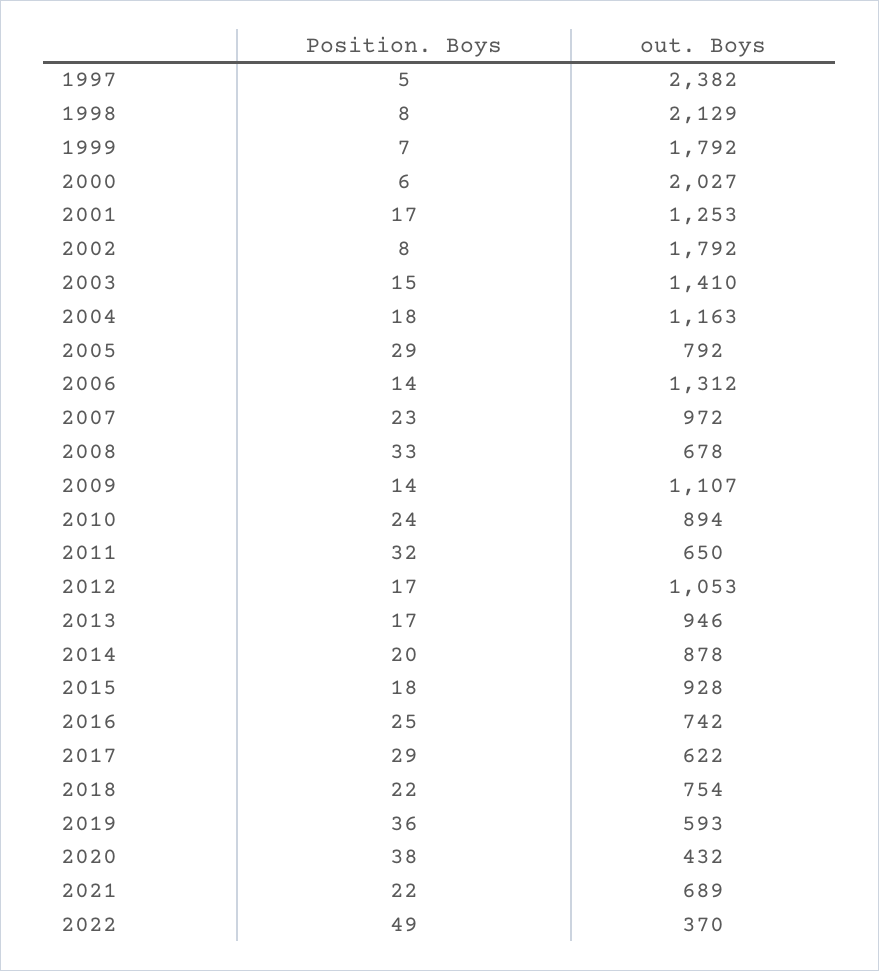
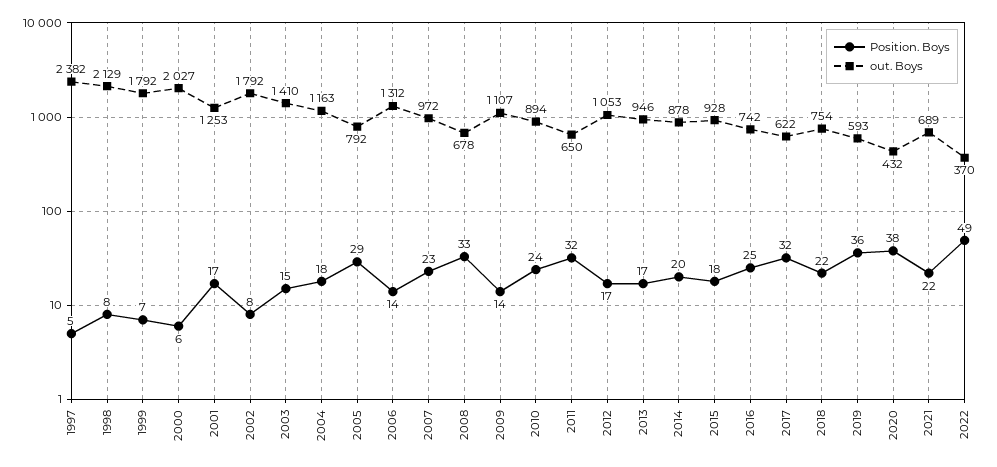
  {
    "Position. Boys": {
      "1997": 5,
      "1998": 8,
      "1999": 7,
      "2000": 6,
      "2001": 17,
      "2002": 8,
      "2003": 15,
      "2004": 18,
      "2005": 29,
      "2006": 14,
      "2007": 23,
      "2008": 33,
      "2009": 14,
      "2010": 24,
      "2011": 32,
      "2012": 17,
      "2013": 17,
      "2014": 20,
      "2015": 18,
      "2016": 25,
-     "2017": 29,
+     "2017": 32,
      "2018": 22,
      "2019": 36,
      "2020": 38,
      "2021": 22,
      "2022": 49
    },
    "out. Boys": {
      "1997": 2382,
      "1998": 2129,
      "1999": 1792,
      "2000": 2027,
      "2001": 1253,
      "2002": 1792,
      "2003": 1410,
      "2004": 1163,
      "2005": 792,
      "2006": 1312,
      "2007": 972,
      "2008": 678,
      "2009": 1107,
      "2010": 894,
      "2011": 650,
      "2012": 1053,
      "2013": 946,
      "2014": 878,
      "2015": 928,
      "2016": 742,
      "2017": 622,
      "2018": 754,
      "2019": 593,
      "2020": 432,
      "2021": 689,
      "2022": 370
    }
  }

